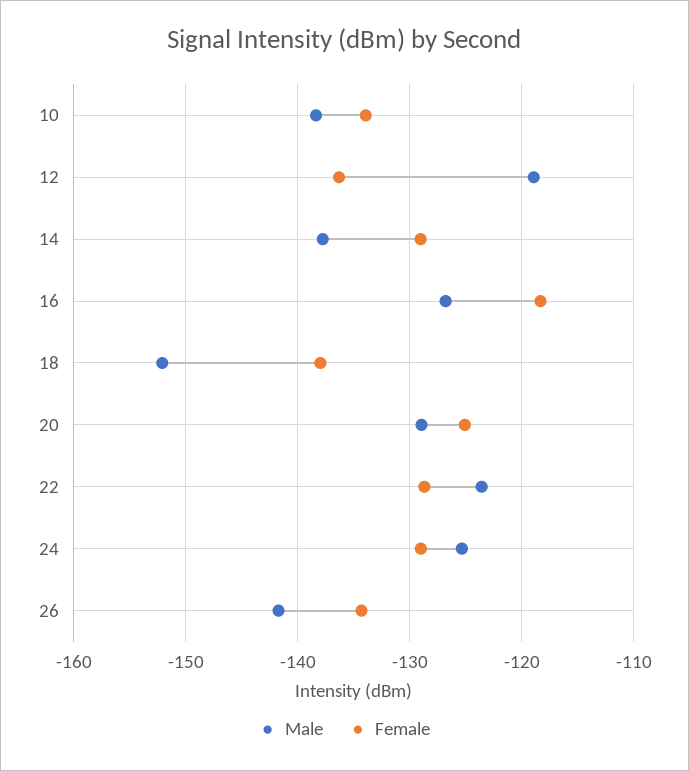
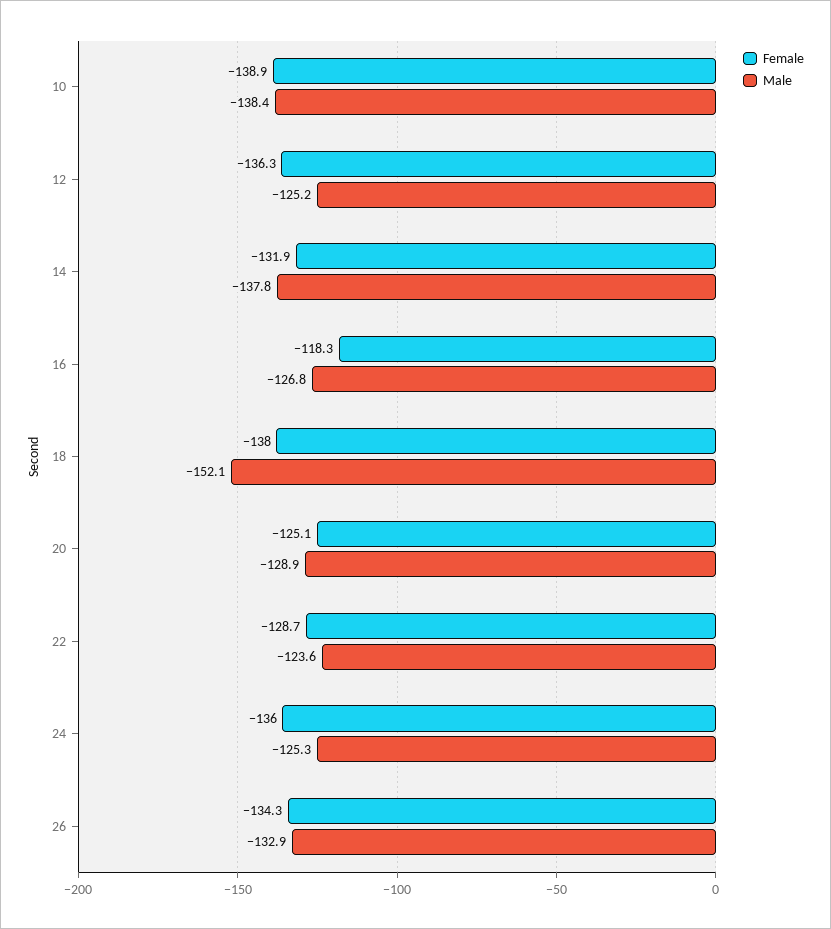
  {
    "Male": {
      "10": -138.4,
-     "12": -119,
+     "12": -125.2,
      "14": -137.8,
      "16": -126.8,
      "18": -152.1,
      "20": -128.9,
      "22": -123.6,
      "24": -125.3,
-     "26": -142
+     "26": -132.9
    },
    "Female": {
-     "10": -134,
+     "10": -138.9,
      "12": -136.3,
-     "14": -129,
+     "14": -131.9,
      "16": -118.3,
      "18": -138,
      "20": -125.1,
      "22": -128.7,
-     "24": -129,
+     "24": -136,
      "26": -134.3
    }
  }

